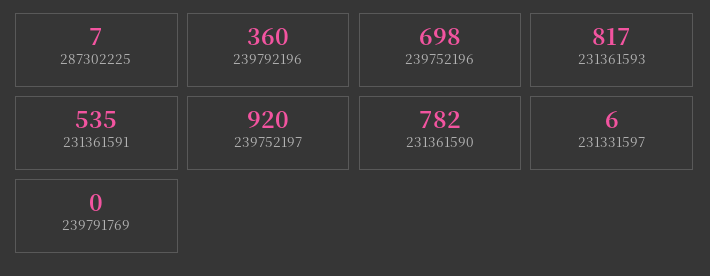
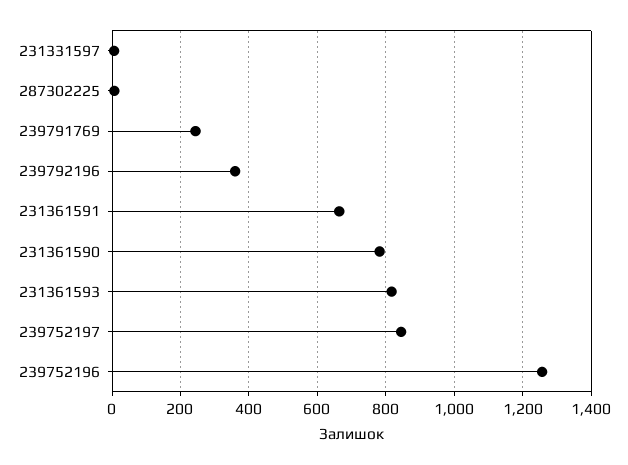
  {
    "287302225": 7,
    "239792196": 360,
-   "239752196": 698,
+   "239752196": 1260,
    "231361593": 817,
-   "231361591": 535,
+   "231361591": 660,
-   "239752197": 920,
+   "239752197": 840,
    "231361590": 782,
    "231331597": 6,
-   "239791769": 0
+   "239791769": 240
  }

